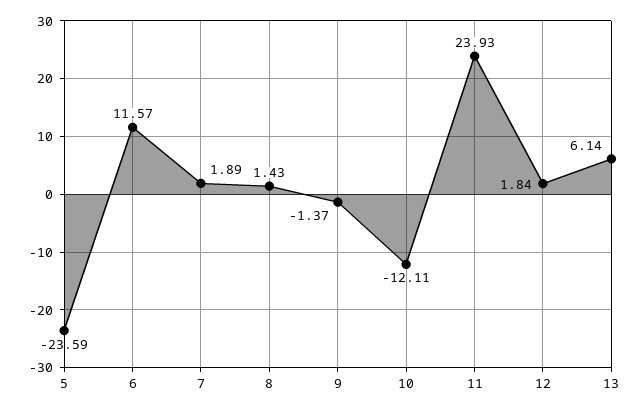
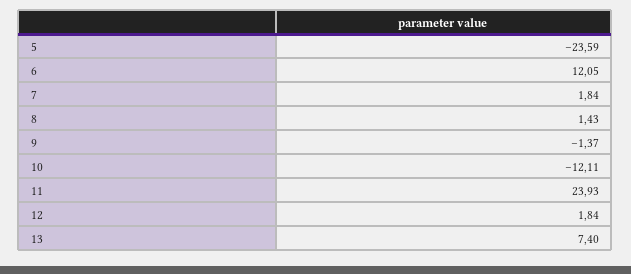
  {
    "5": -23.59,
-   "6": 11.57,
+   "6": 12.05,
-   "7": 1.89,
+   "7": 1.84,
    "8": 1.43,
    "9": -1.37,
    "10": -12.11,
    "11": 23.93,
    "12": 1.84,
-   "13": 6.14
+   "13": 7.4
  }

